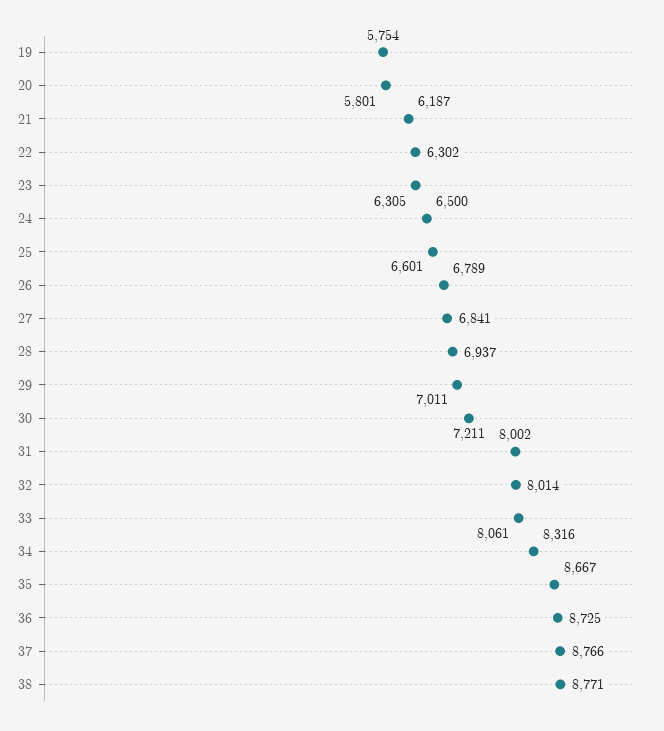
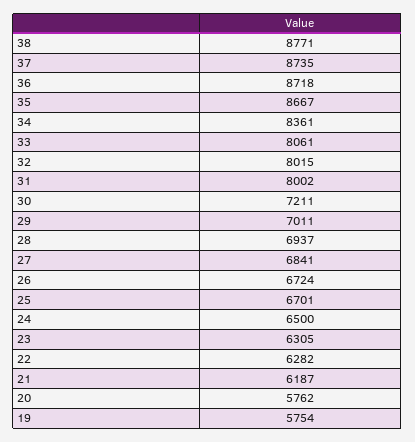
  {
    "19": 5754,
-   "20": 5801,
+   "20": 5762,
    "21": 6187,
-   "22": 6302,
+   "22": 6282,
    "23": 6305,
    "24": 6500,
-   "25": 6601,
+   "25": 6701,
-   "26": 6789,
+   "26": 6724,
    "27": 6841,
    "28": 6937,
    "29": 7011,
    "30": 7211,
    "31": 8002,
-   "32": 8014,
+   "32": 8015,
    "33": 8061,
-   "34": 8316,
+   "34": 8361,
    "35": 8667,
-   "36": 8725,
+   "36": 8718,
-   "37": 8766,
+   "37": 8735,
    "38": 8771
  }

